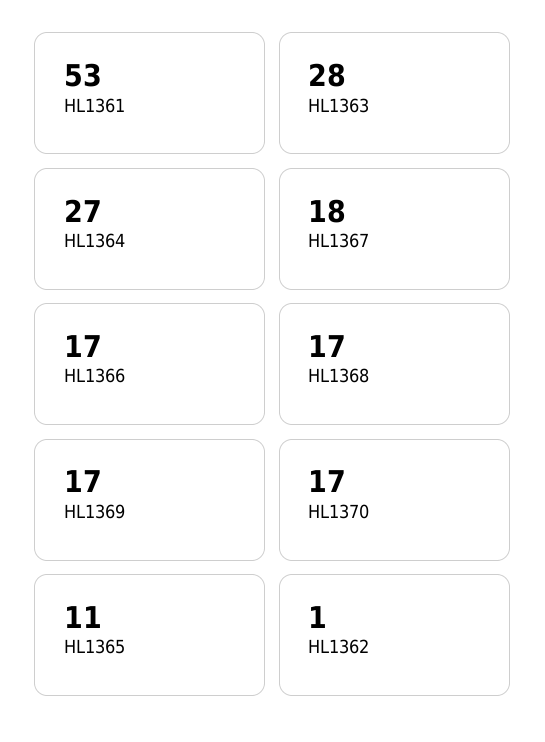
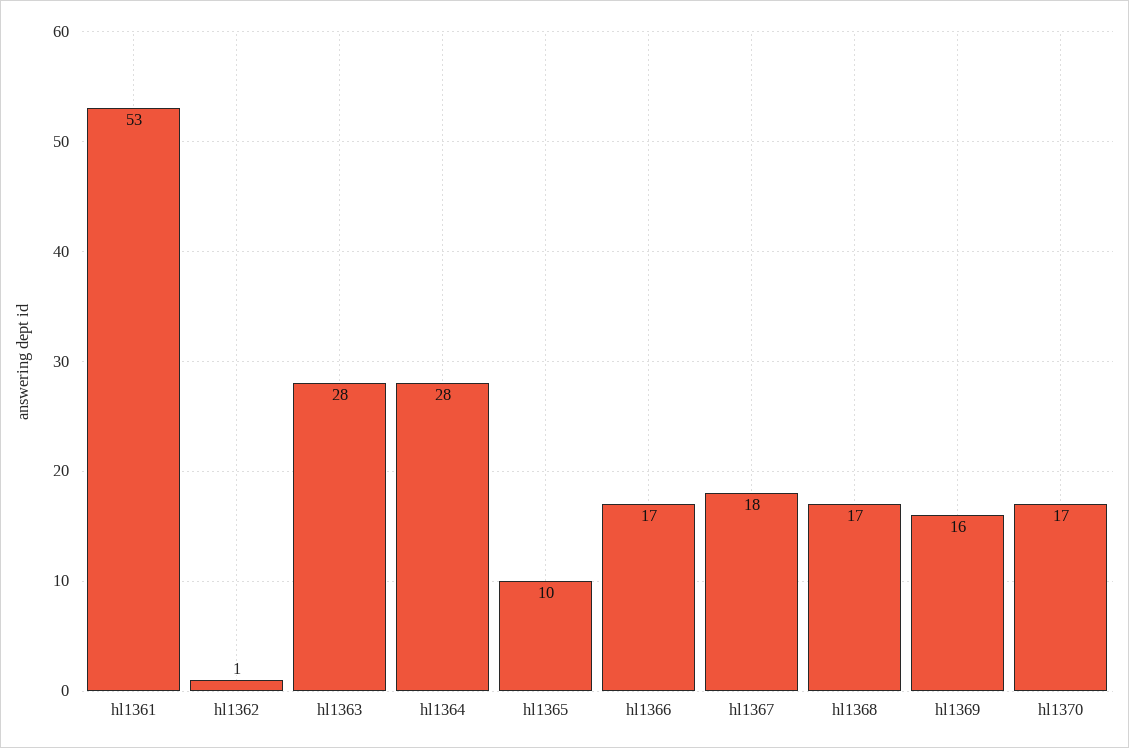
  {
    "HL1361": 53,
    "HL1363": 28,
-   "HL1364": 27,
+   "HL1364": 28,
    "HL1367": 18,
    "HL1366": 17,
    "HL1368": 17,
-   "HL1369": 17,
+   "HL1369": 16,
    "HL1370": 17,
-   "HL1365": 11,
+   "HL1365": 10,
    "HL1362": 1
  }

